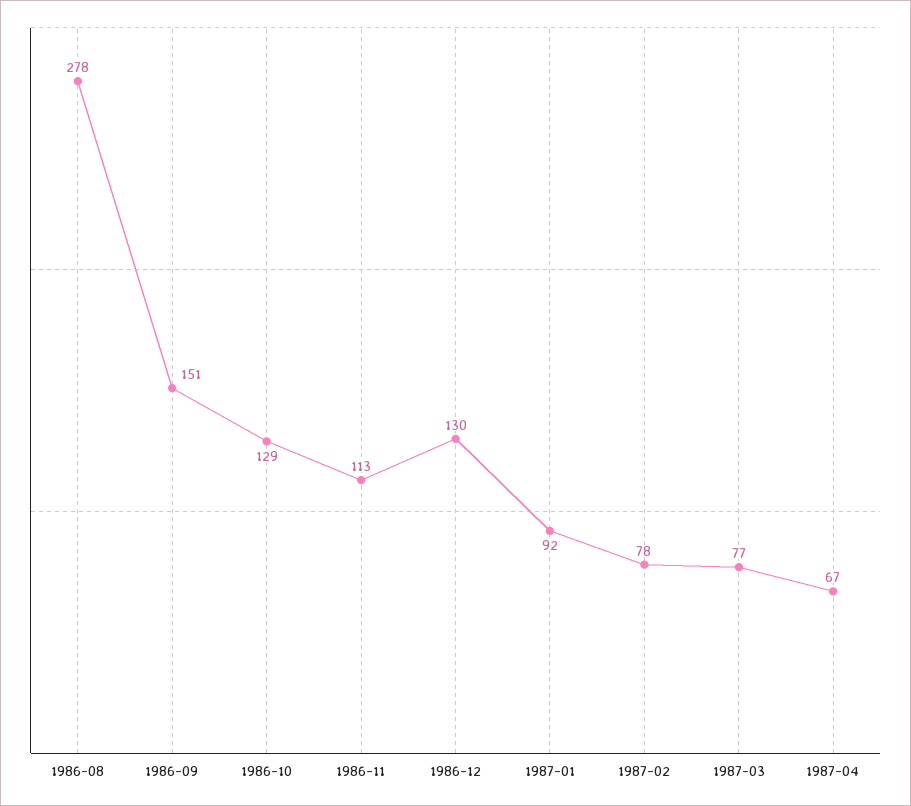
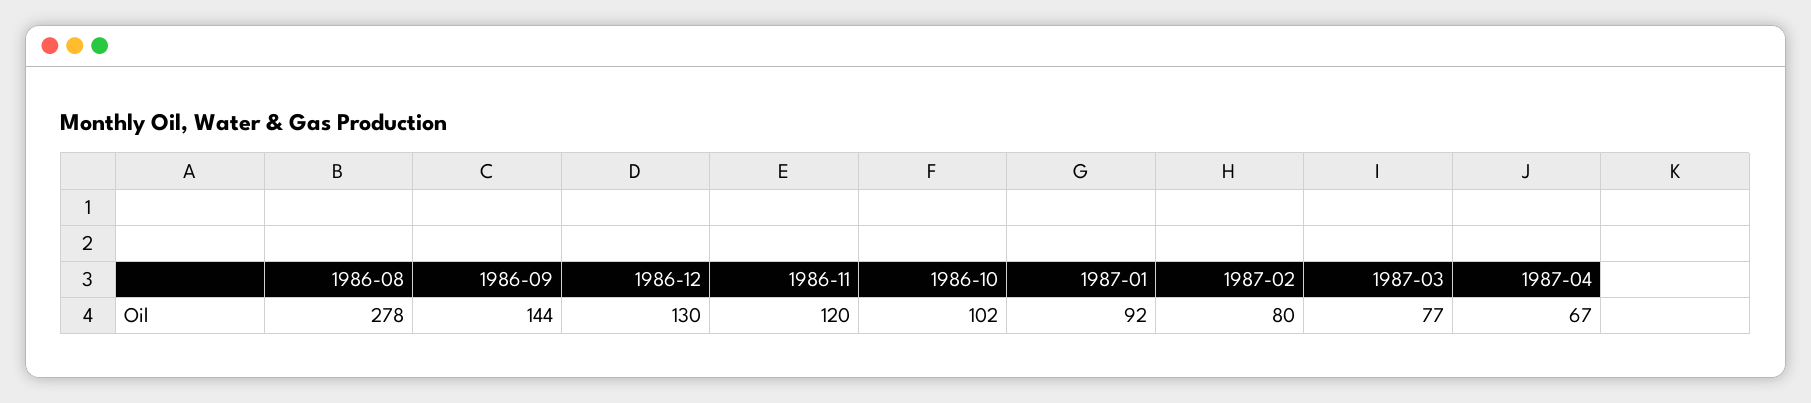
  {
    "1986-08": 278,
-   "1986-09": 151,
+   "1986-09": 144,
-   "1986-10": 129,
+   "1986-10": 102,
-   "1986-11": 113,
+   "1986-11": 120,
    "1986-12": 130,
    "1987-01": 92,
-   "1987-02": 78,
+   "1987-02": 80,
    "1987-03": 77,
    "1987-04": 67
  }

